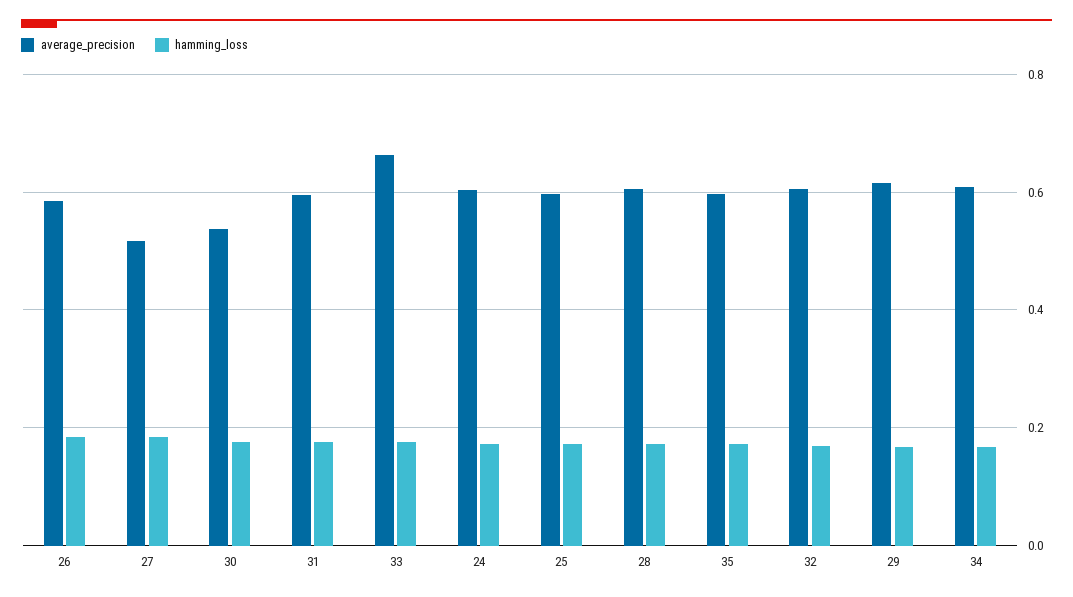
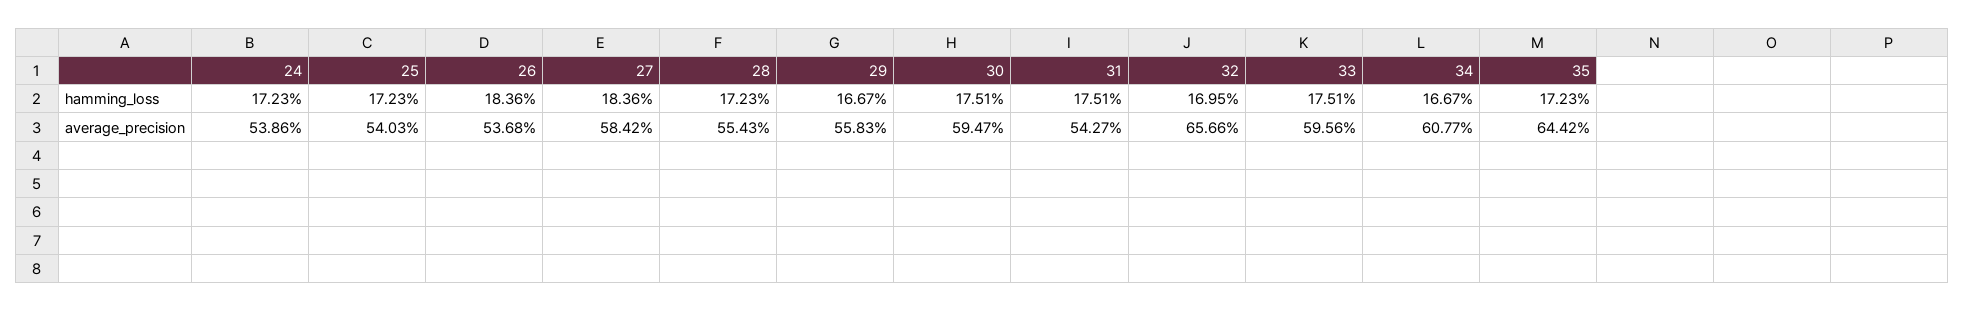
  {
    "average_precision": {
-     "26": 0.58,
+     "26": 0.5368,
-     "27": 0.52,
+     "27": 0.5842,
-     "30": 0.54,
+     "30": 0.5947,
-     "31": 0.6,
+     "31": 0.5427,
-     "33": 0.66,
+     "33": 0.5956,
-     "24": 0.6,
+     "24": 0.5386,
-     "25": 0.6,
+     "25": 0.5403,
-     "28": 0.6,
+     "28": 0.5543,
-     "35": 0.6,
+     "35": 0.6442,
-     "32": 0.6,
+     "32": 0.6566,
-     "29": 0.62,
+     "29": 0.5583,
      "34": 0.6077
    },
    "hamming_loss": {
      "26": 0.1836,
      "27": 0.1836,
      "30": 0.1751,
      "31": 0.1751,
      "33": 0.1751,
      "24": 0.1723,
      "25": 0.1723,
      "28": 0.1723,
      "35": 0.1723,
      "32": 0.1695,
      "29": 0.1667,
      "34": 0.1667
    }
  }

